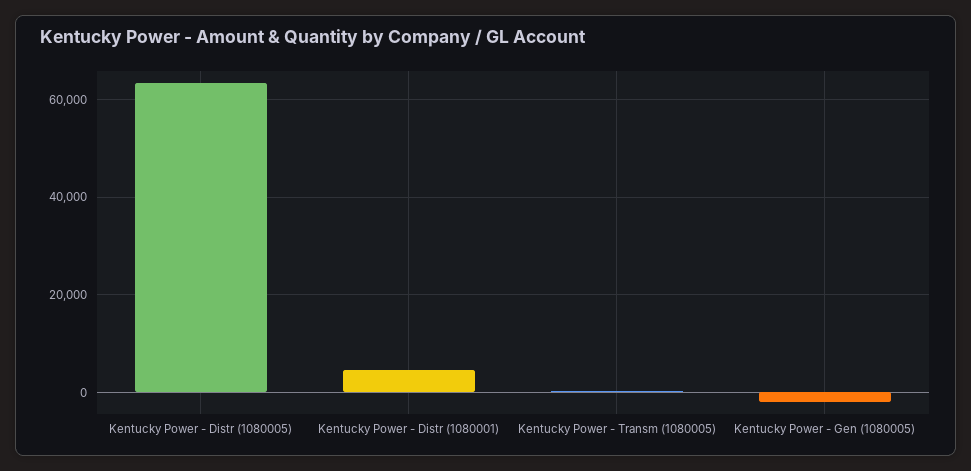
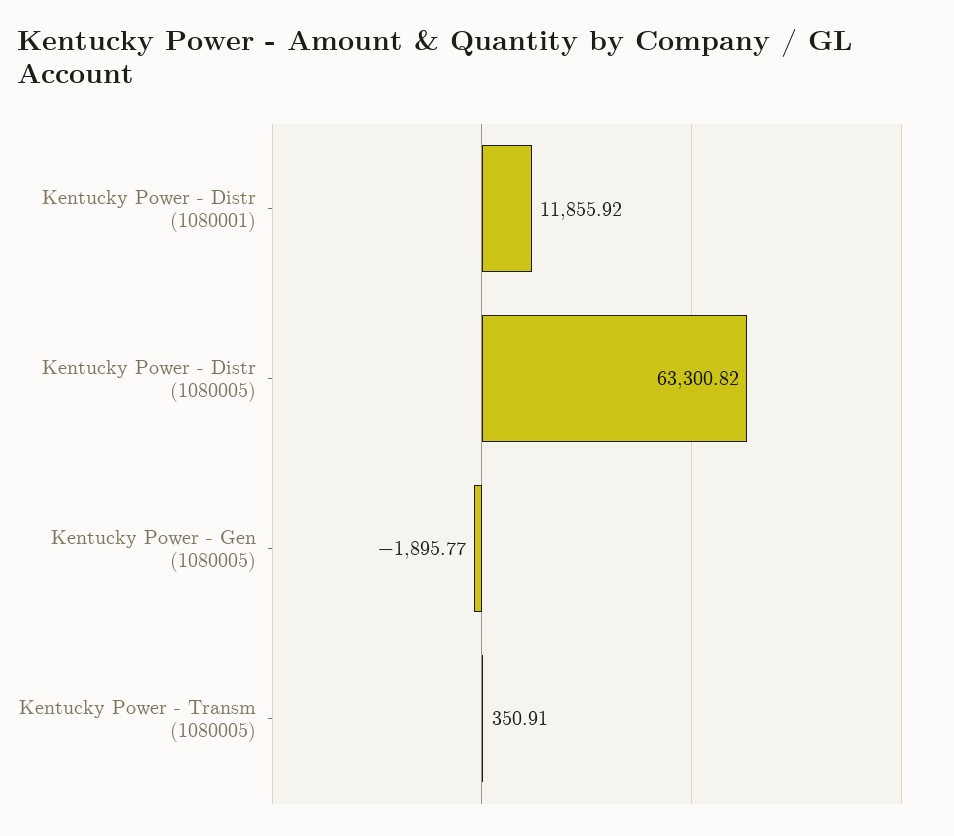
  {
    "Kentucky Power - Distr (1080005)": 63300.82,
-   "Kentucky Power - Distr (1080001)": 4000,
+   "Kentucky Power - Distr (1080001)": 11855.92,
    "Kentucky Power - Transm (1080005)": 350.91,
    "Kentucky Power - Gen (1080005)": -1895.77
  }

